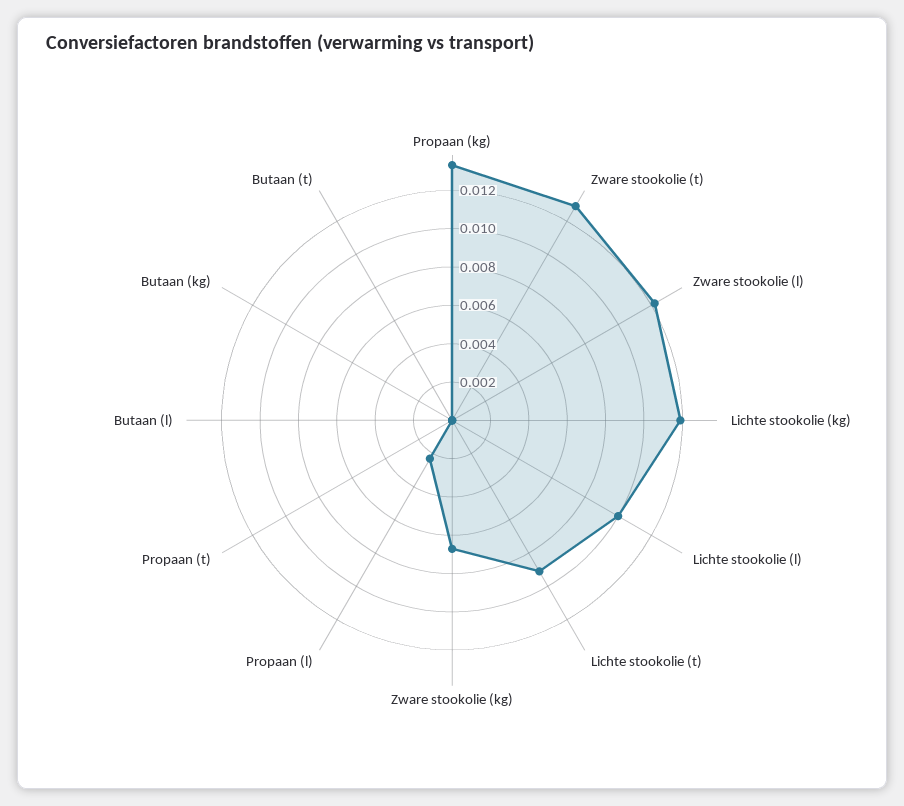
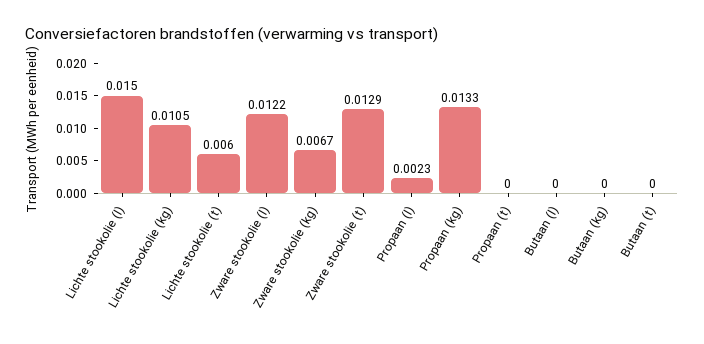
  {
    "Propaan (kg)": 0.0133,
    "Zware stookolie (t)": 0.0129,
    "Zware stookolie (l)": 0.0122,
-   "Lichte stookolie (kg)": 0.012,
+   "Lichte stookolie (kg)": 0.0105,
-   "Lichte stookolie (l)": 0.01,
+   "Lichte stookolie (l)": 0.015,
-   "Lichte stookolie (t)": 0.009,
+   "Lichte stookolie (t)": 0.006,
    "Zware stookolie (kg)": 0.0067,
    "Propaan (l)": 0.0023,
    "Propaan (t)": 0,
    "Butaan (l)": 0,
    "Butaan (kg)": 0,
    "Butaan (t)": 0
  }

